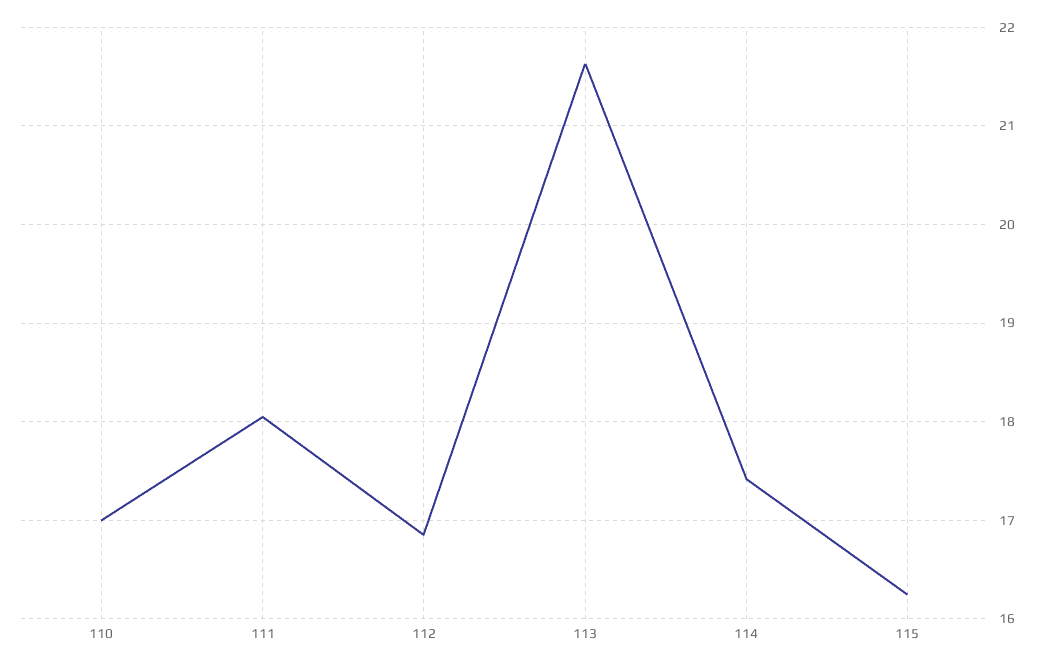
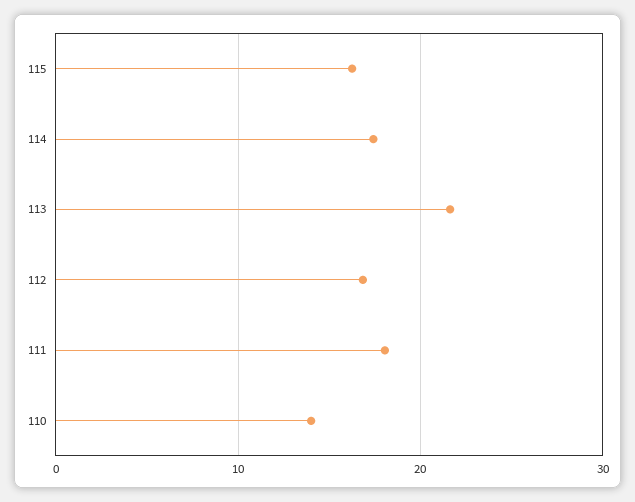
  {
-   "110": 17,
+   "110": 14,
    "111": 18.1,
    "112": 16.9,
    "113": 21.6,
    "114": 17.4,
    "115": 16.3
  }

